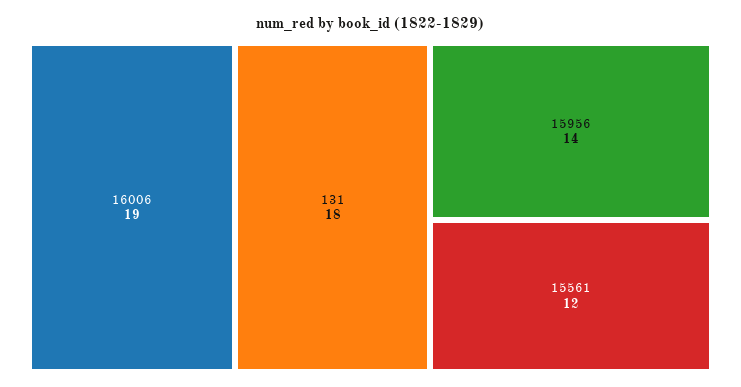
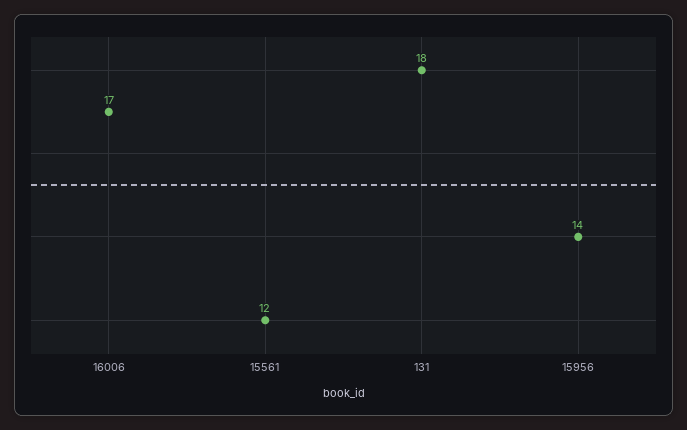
  {
-   "16006": 19,
+   "16006": 17,
    "131": 18,
    "15956": 14,
    "15561": 12
  }

